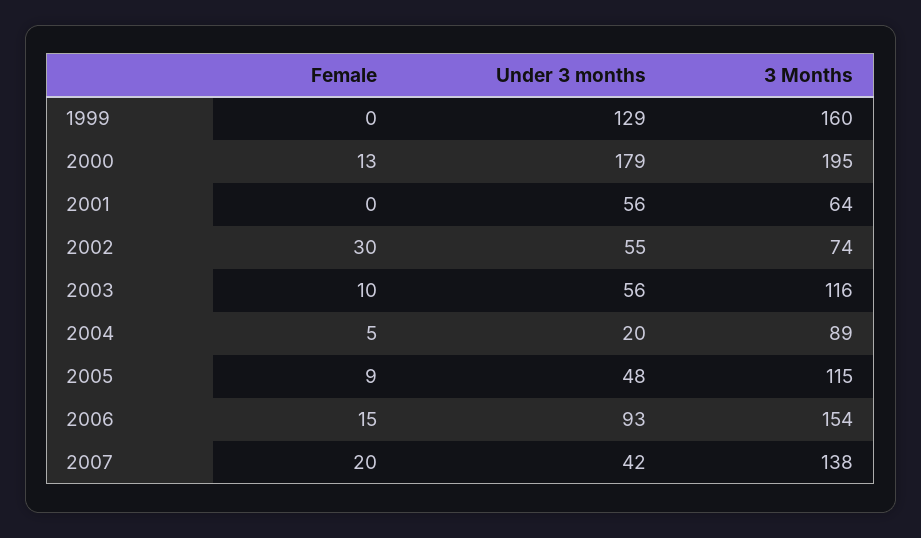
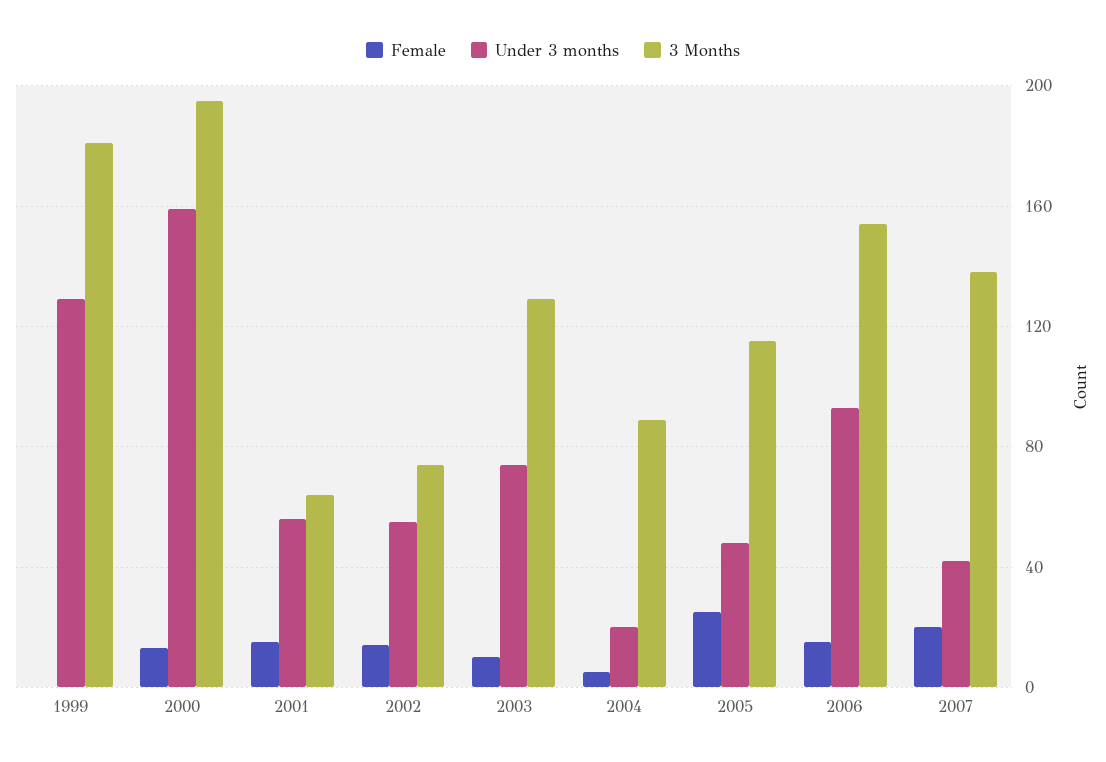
  {
    "Female": {
      "1999": 0,
      "2000": 13,
-     "2001": 0,
+     "2001": 15,
-     "2002": 30,
+     "2002": 15,
      "2003": 10,
      "2004": 5,
-     "2005": 9,
+     "2005": 25,
      "2006": 15,
      "2007": 20
    },
    "Under 3 months": {
      "1999": 129,
-     "2000": 179,
+     "2000": 160,
      "2001": 56,
      "2002": 55,
-     "2003": 56,
+     "2003": 75,
      "2004": 20,
      "2005": 48,
      "2006": 93,
      "2007": 42
    },
    "3 Months": {
-     "1999": 160,
+     "1999": 180,
      "2000": 195,
      "2001": 64,
      "2002": 74,
-     "2003": 116,
+     "2003": 130,
      "2004": 89,
      "2005": 115,
      "2006": 154,
      "2007": 138
    }
  }

